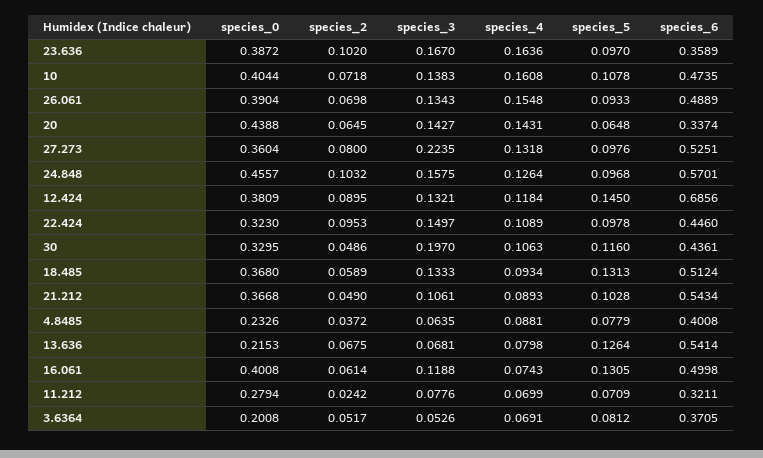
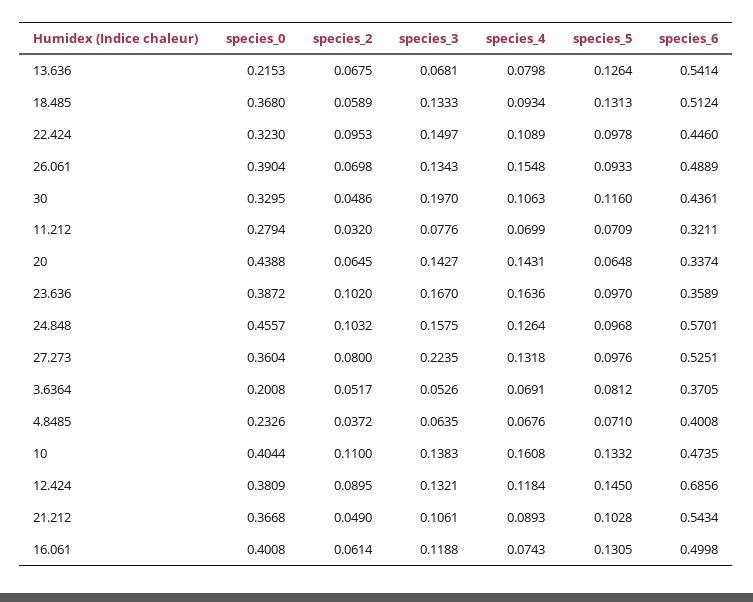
  {
    "species_0": {
      "23.636": 0.3872,
      "10": 0.4044,
      "26.061": 0.3904,
      "20": 0.4388,
      "27.273": 0.3604,
      "24.848": 0.4557,
      "12.424": 0.3809,
      "22.424": 0.323,
      "30": 0.3295,
      "18.485": 0.368,
      "21.212": 0.3668,
      "4.8485": 0.2326,
      "13.636": 0.2153,
      "16.061": 0.4008,
      "11.212": 0.2794,
      "3.6364": 0.2008
    },
    "species_2": {
      "23.636": 0.102,
-     "10": 0.0718,
+     "10": 0.11,
      "26.061": 0.0698,
      "20": 0.0645,
      "27.273": 0.08,
      "24.848": 0.1032,
      "12.424": 0.0895,
      "22.424": 0.0953,
      "30": 0.0486,
      "18.485": 0.0589,
      "21.212": 0.049,
      "4.8485": 0.0372,
      "13.636": 0.0675,
      "16.061": 0.0614,
-     "11.212": 0.0242,
+     "11.212": 0.032,
      "3.6364": 0.0517
    },
    "species_3": {
      "23.636": 0.167,
      "10": 0.1383,
      "26.061": 0.1343,
      "20": 0.1427,
      "27.273": 0.2235,
      "24.848": 0.1575,
      "12.424": 0.1321,
      "22.424": 0.1497,
      "30": 0.197,
      "18.485": 0.1333,
      "21.212": 0.1061,
      "4.8485": 0.0635,
      "13.636": 0.0681,
      "16.061": 0.1188,
      "11.212": 0.0776,
      "3.6364": 0.0526
    },
    "species_4": {
      "23.636": 0.1636,
      "10": 0.1608,
      "26.061": 0.1548,
      "20": 0.1431,
      "27.273": 0.1318,
      "24.848": 0.1264,
      "12.424": 0.1184,
      "22.424": 0.1089,
      "30": 0.1063,
      "18.485": 0.0934,
      "21.212": 0.0893,
-     "4.8485": 0.0881,
+     "4.8485": 0.0676,
      "13.636": 0.0798,
      "16.061": 0.0743,
      "11.212": 0.0699,
      "3.6364": 0.0691
    },
    "species_5": {
      "23.636": 0.097,
-     "10": 0.1078,
+     "10": 0.1332,
      "26.061": 0.0933,
      "20": 0.0648,
      "27.273": 0.0976,
      "24.848": 0.0968,
      "12.424": 0.145,
      "22.424": 0.0978,
      "30": 0.116,
      "18.485": 0.1313,
      "21.212": 0.1028,
-     "4.8485": 0.0779,
+     "4.8485": 0.071,
      "13.636": 0.1264,
      "16.061": 0.1305,
      "11.212": 0.0709,
      "3.6364": 0.0812
    },
    "species_6": {
      "23.636": 0.3589,
      "10": 0.4735,
      "26.061": 0.4889,
      "20": 0.3374,
      "27.273": 0.5251,
      "24.848": 0.5701,
      "12.424": 0.6856,
      "22.424": 0.446,
      "30": 0.4361,
      "18.485": 0.5124,
      "21.212": 0.5434,
      "4.8485": 0.4008,
      "13.636": 0.5414,
      "16.061": 0.4998,
      "11.212": 0.3211,
      "3.6364": 0.3705
    }
  }

